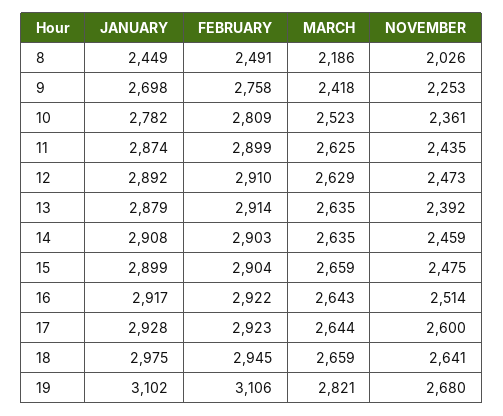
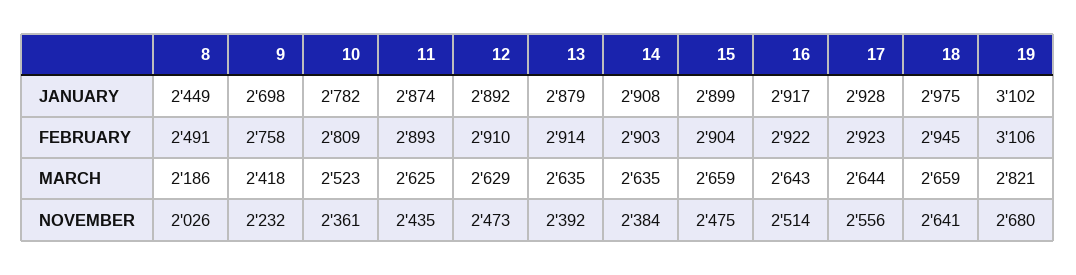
  {
    "JANUARY": {
      "8": 2449,
      "9": 2698,
      "10": 2782,
      "11": 2874,
      "12": 2892,
      "13": 2879,
      "14": 2908,
      "15": 2899,
      "16": 2917,
      "17": 2928,
      "18": 2975,
      "19": 3102
    },
    "FEBRUARY": {
      "8": 2491,
      "9": 2758,
      "10": 2809,
-     "11": 2899,
+     "11": 2893,
      "12": 2910,
      "13": 2914,
      "14": 2903,
      "15": 2904,
      "16": 2922,
      "17": 2923,
      "18": 2945,
      "19": 3106
    },
    "MARCH": {
      "8": 2186,
      "9": 2418,
      "10": 2523,
      "11": 2625,
      "12": 2629,
      "13": 2635,
      "14": 2635,
      "15": 2659,
      "16": 2643,
      "17": 2644,
      "18": 2659,
      "19": 2821
    },
    "NOVEMBER": {
      "8": 2026,
-     "9": 2253,
+     "9": 2232,
      "10": 2361,
      "11": 2435,
      "12": 2473,
      "13": 2392,
-     "14": 2459,
+     "14": 2384,
      "15": 2475,
      "16": 2514,
-     "17": 2600,
+     "17": 2556,
      "18": 2641,
      "19": 2680
    }
  }

